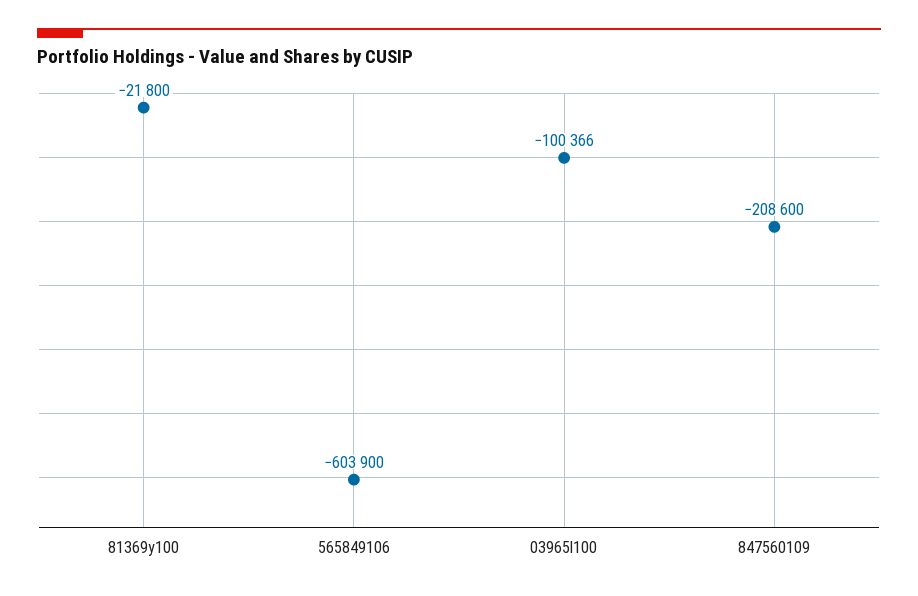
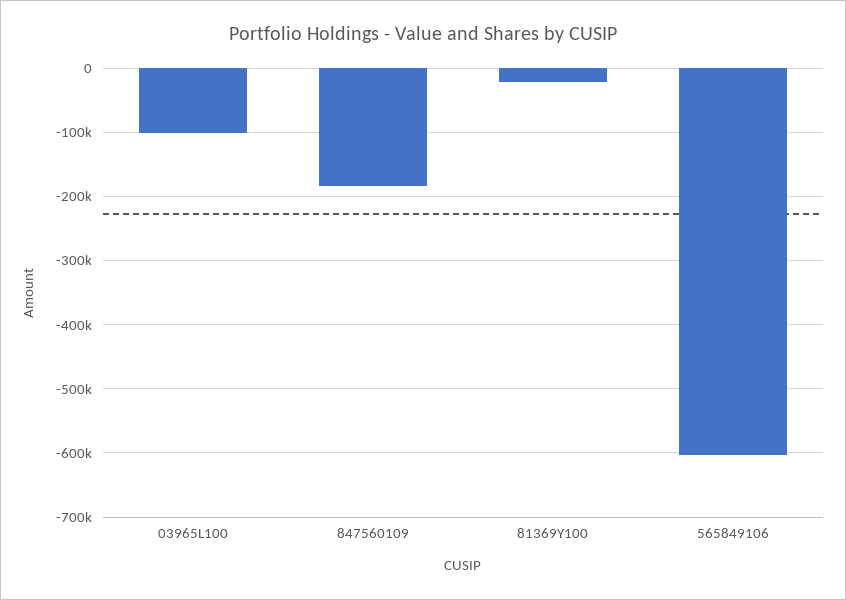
  {
    "81369y100": -21800,
    "565849106": -603900,
    "03965l100": -100366,
-   "847560109": -208600
+   "847560109": -180000
  }

